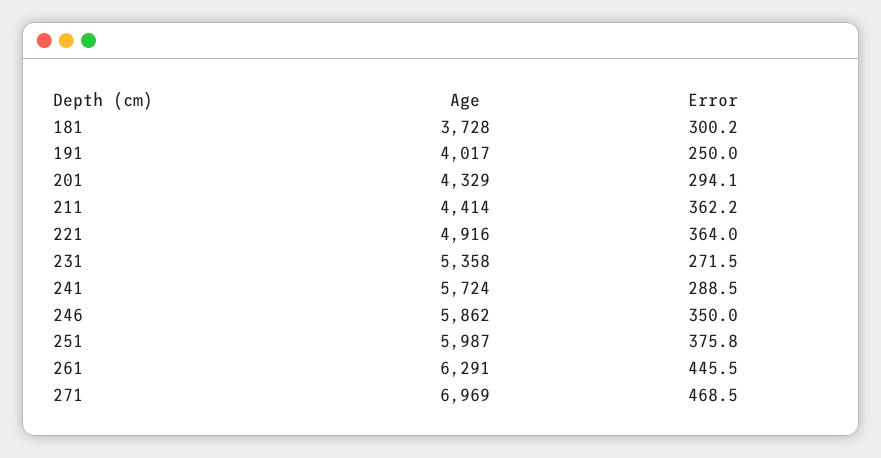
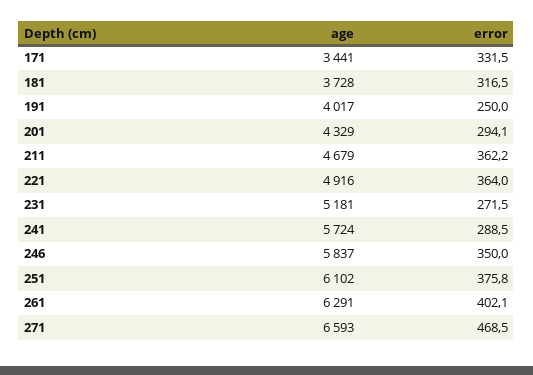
  {
    "Age": {
      "181": 3728,
      "191": 4017,
      "201": 4329,
-     "211": 4414,
+     "211": 4679,
      "221": 4916,
-     "231": 5358,
+     "231": 5181,
      "241": 5724,
-     "246": 5862,
+     "246": 5837,
-     "251": 5987,
+     "251": 6102,
      "261": 6291,
-     "271": 6969
+     "271": 6593,
+     "171": 3441
    },
    "Error": {
-     "181": 300.2,
+     "181": 316.5,
      "191": 250,
      "201": 294.1,
      "211": 362.2,
      "221": 364,
      "231": 271.5,
      "241": 288.5,
      "246": 350,
      "251": 375.8,
-     "261": 445.5,
+     "261": 402.1,
-     "271": 468.5
+     "271": 468.5,
+     "171": 331.5
    }
  }

